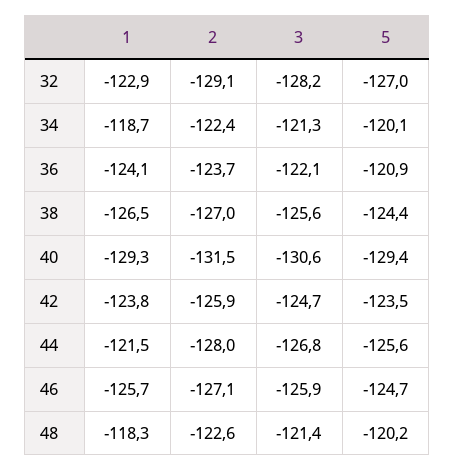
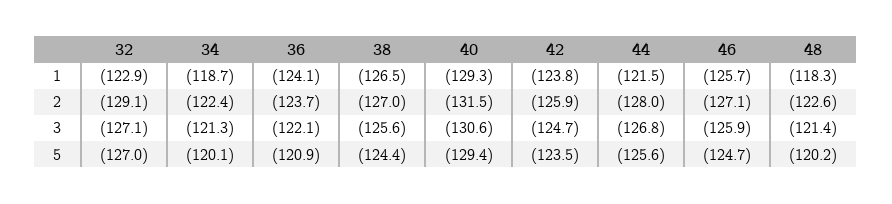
  {
    "1": {
      "32": -122.9,
      "34": -118.7,
      "36": -124.1,
      "38": -126.5,
      "40": -129.3,
      "42": -123.8,
      "44": -121.5,
      "46": -125.7,
      "48": -118.3
    },
    "2": {
      "32": -129.1,
      "34": -122.4,
      "36": -123.7,
      "38": -127,
      "40": -131.5,
      "42": -125.9,
      "44": -128,
      "46": -127.1,
      "48": -122.6
    },
    "3": {
-     "32": -128.2,
+     "32": -127.1,
      "34": -121.3,
      "36": -122.1,
      "38": -125.6,
      "40": -130.6,
      "42": -124.7,
      "44": -126.8,
      "46": -125.9,
      "48": -121.4
    },
    "5": {
      "32": -127,
      "34": -120.1,
      "36": -120.9,
      "38": -124.4,
      "40": -129.4,
      "42": -123.5,
      "44": -125.6,
      "46": -124.7,
      "48": -120.2
    }
  }

